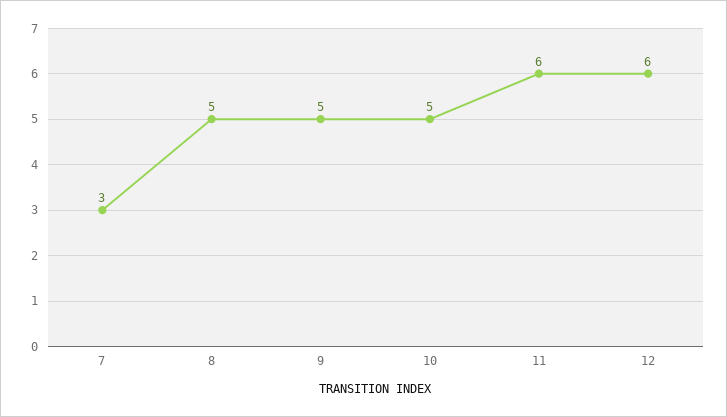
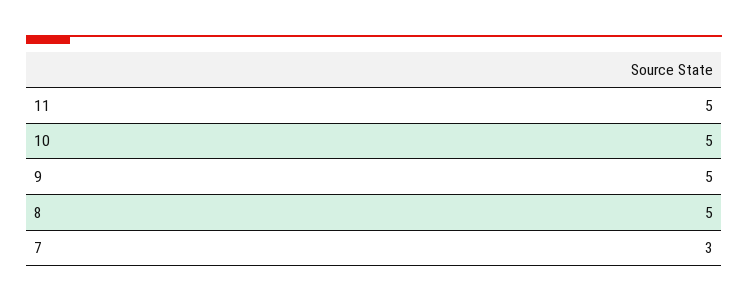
  {
    "7": 3,
    "8": 5,
    "9": 5,
    "10": 5,
-   "11": 6,
+   "11": 5
-   "12": 6
  }

